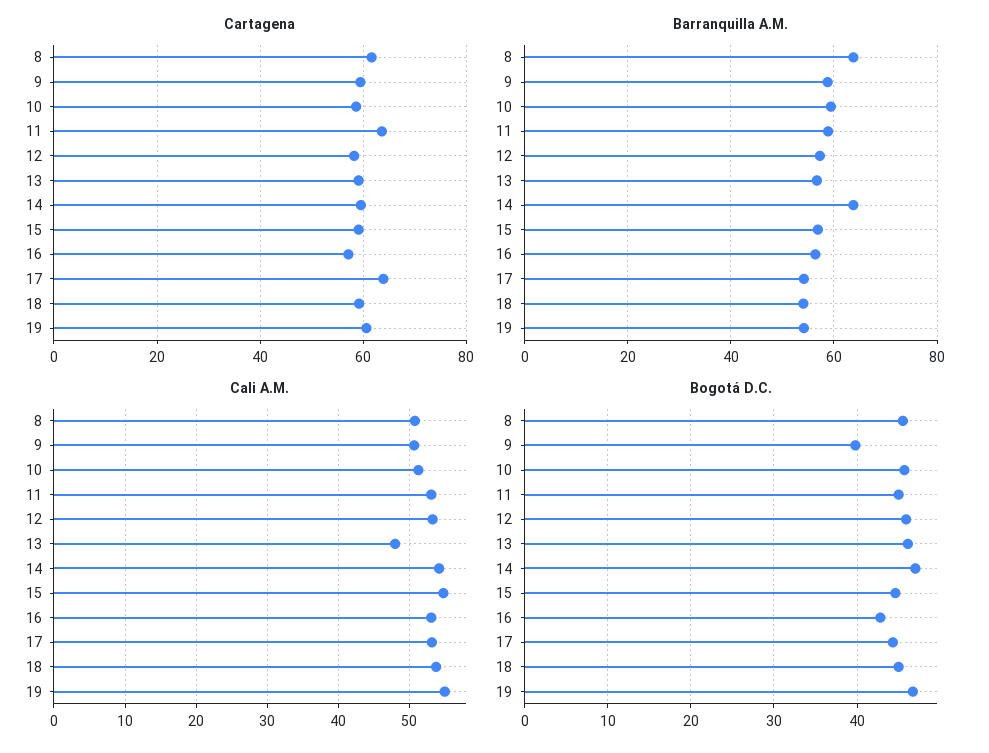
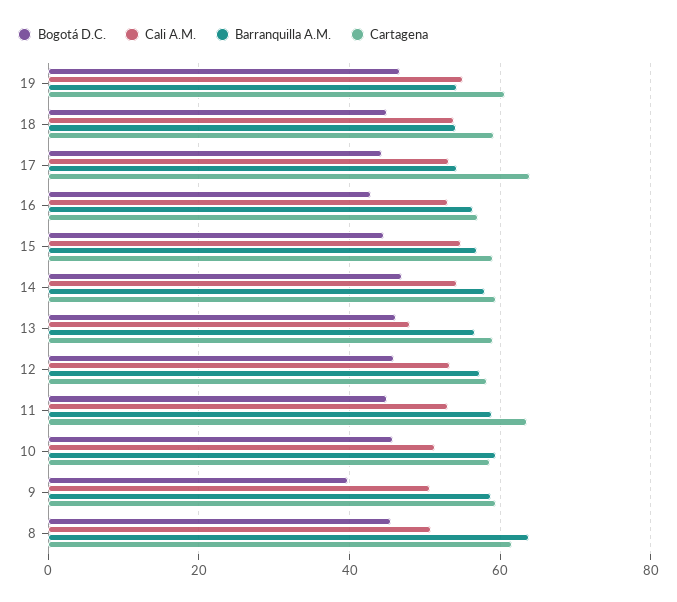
  {
    "Cartagena": {
      "8": 62,
      "9": 60,
      "10": 58,
      "11": 64,
      "12": 58,
      "13": 60,
      "14": 60,
      "15": 60,
      "16": 58,
      "17": 64,
      "18": 60,
      "19": 60
    },
    "Barranquilla A.M.": {
      "8": 64,
      "9": 58,
      "10": 60,
      "11": 58,
      "12": 58,
      "13": 56,
-     "14": 64,
+     "14": 58,
      "15": 56,
      "16": 56,
      "17": 54,
      "18": 54,
      "19": 54
    },
    "Cali A.M.": {
      "8": 51,
      "9": 51,
      "10": 51,
      "11": 53,
      "12": 53,
      "13": 48,
      "14": 54,
      "15": 55,
      "16": 53,
      "17": 53,
      "18": 54,
      "19": 55
    },
    "Bogotá D.C.": {
      "8": 46,
      "9": 40,
      "10": 46,
      "11": 45,
      "12": 46,
      "13": 46,
      "14": 47,
      "15": 45,
      "16": 43,
      "17": 44,
      "18": 45,
      "19": 47
    }
  }

